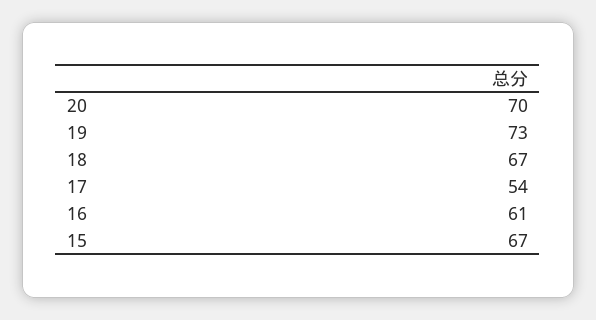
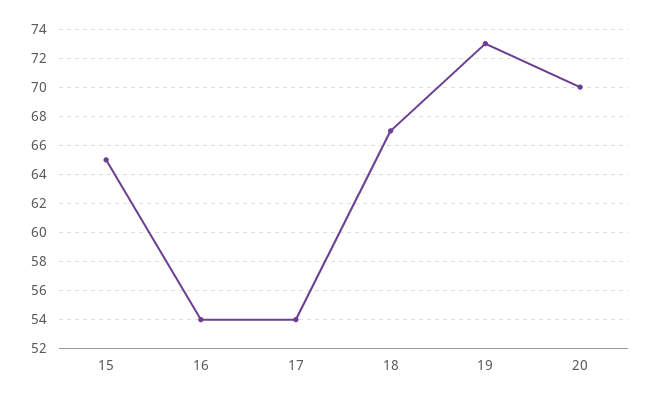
  {
    "20": 70,
    "19": 73,
    "18": 67,
    "17": 54,
-   "16": 61,
+   "16": 54,
-   "15": 67
+   "15": 65
  }

